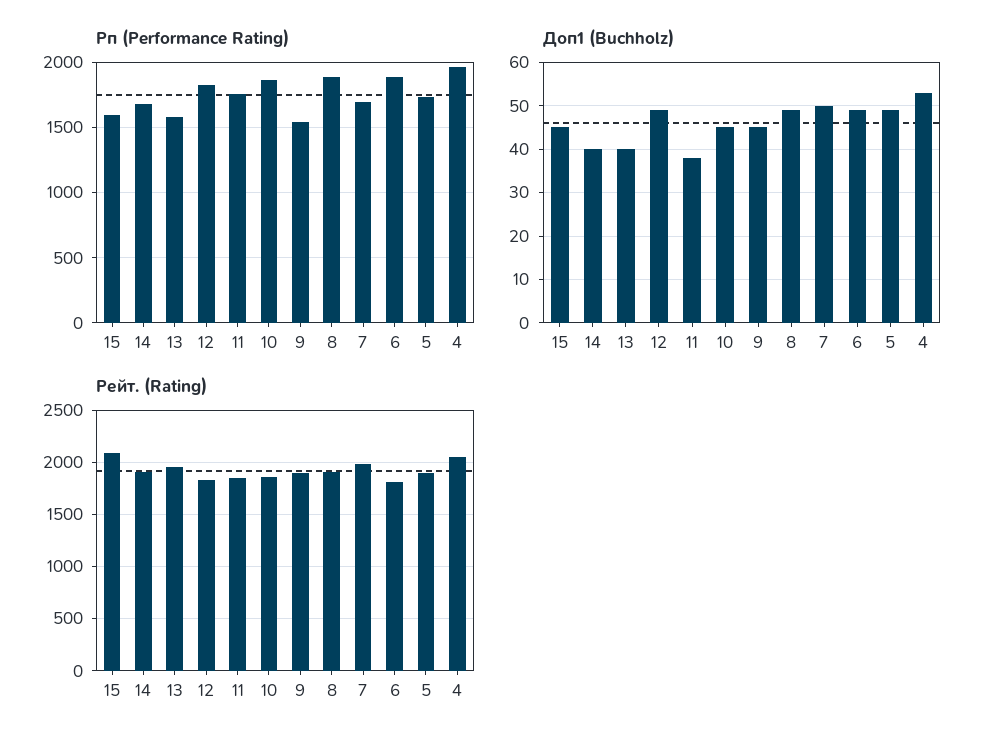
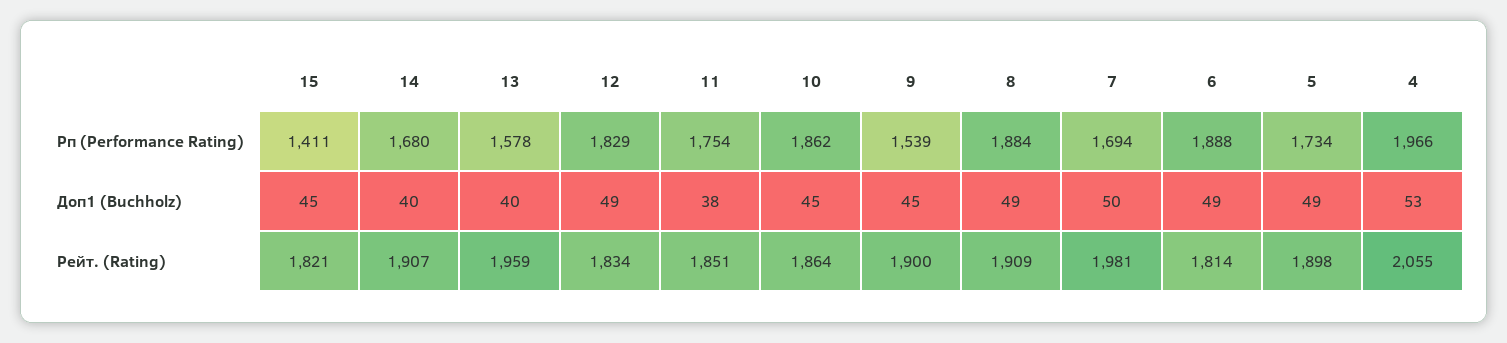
  {
    "Рп (Performance Rating)": {
-     "15": 1600,
+     "15": 1411,
      "14": 1680,
      "13": 1578,
      "12": 1829,
      "11": 1754,
      "10": 1862,
      "9": 1539,
      "8": 1884,
      "7": 1694,
      "6": 1888,
      "5": 1734,
      "4": 1966
    },
    "Доп1 (Buchholz)": {
      "15": 45,
      "14": 40,
      "13": 40,
      "12": 49,
      "11": 38,
      "10": 45,
      "9": 45,
      "8": 49,
      "7": 50,
      "6": 49,
      "5": 49,
      "4": 53
    },
    "Рейт. (Rating)": {
-     "15": 2100,
+     "15": 1821,
      "14": 1907,
      "13": 1959,
      "12": 1834,
      "11": 1851,
      "10": 1864,
      "9": 1900,
      "8": 1909,
      "7": 1981,
      "6": 1814,
      "5": 1898,
      "4": 2055
    }
  }

